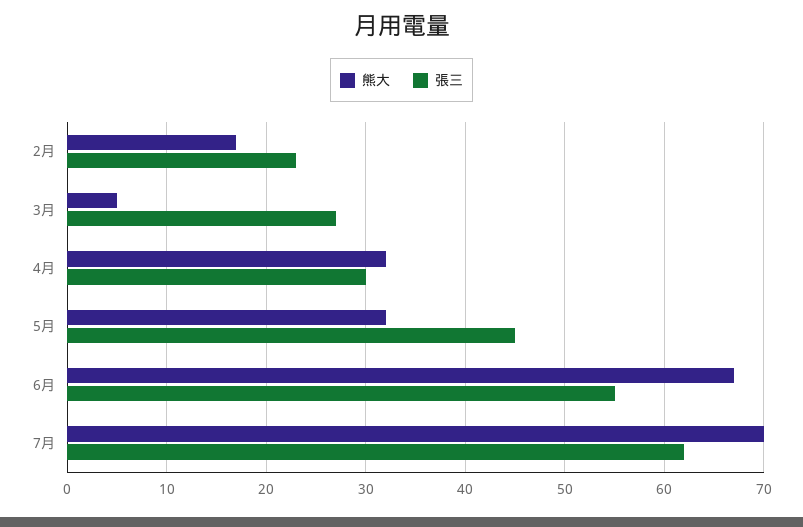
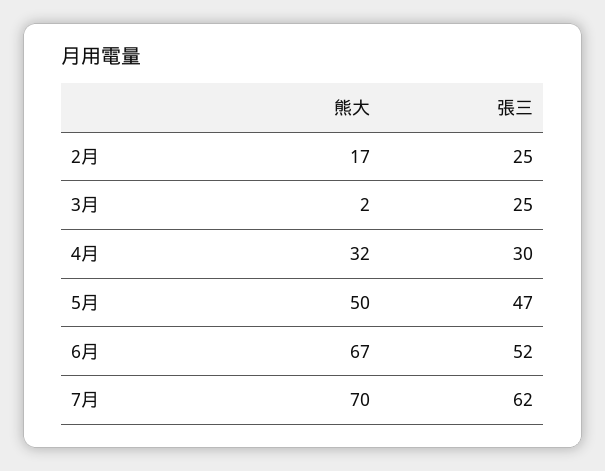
  {
    "熊大": {
      "2月": 17,
-     "3月": 5,
+     "3月": 2,
      "4月": 32,
-     "5月": 32,
+     "5月": 50,
      "6月": 67,
      "7月": 70
    },
    "張三": {
-     "2月": 23,
+     "2月": 25,
-     "3月": 27,
+     "3月": 25,
      "4月": 30,
-     "5月": 45,
+     "5月": 47,
-     "6月": 55,
+     "6月": 52,
      "7月": 62
    }
  }

